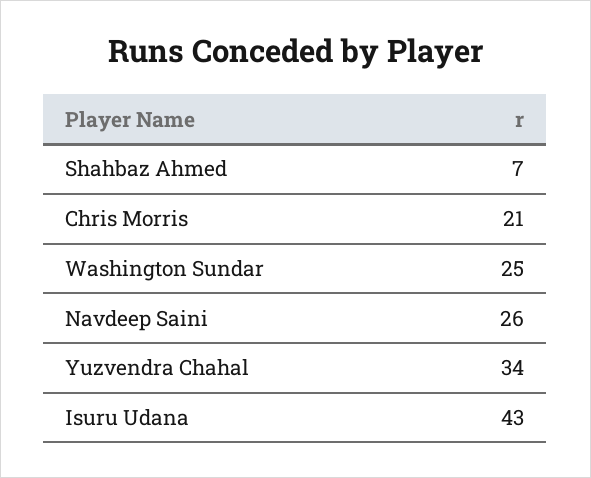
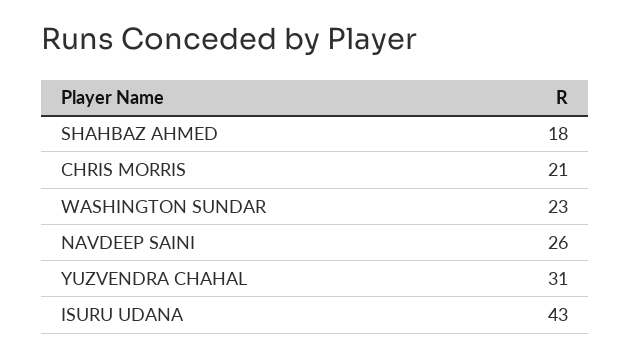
  {
-   "Shahbaz Ahmed": 7,
+   "Shahbaz Ahmed": 18,
    "Chris Morris": 21,
-   "Washington Sundar": 25,
+   "Washington Sundar": 23,
    "Navdeep Saini": 26,
-   "Yuzvendra Chahal": 34,
+   "Yuzvendra Chahal": 31,
    "Isuru Udana": 43
  }

